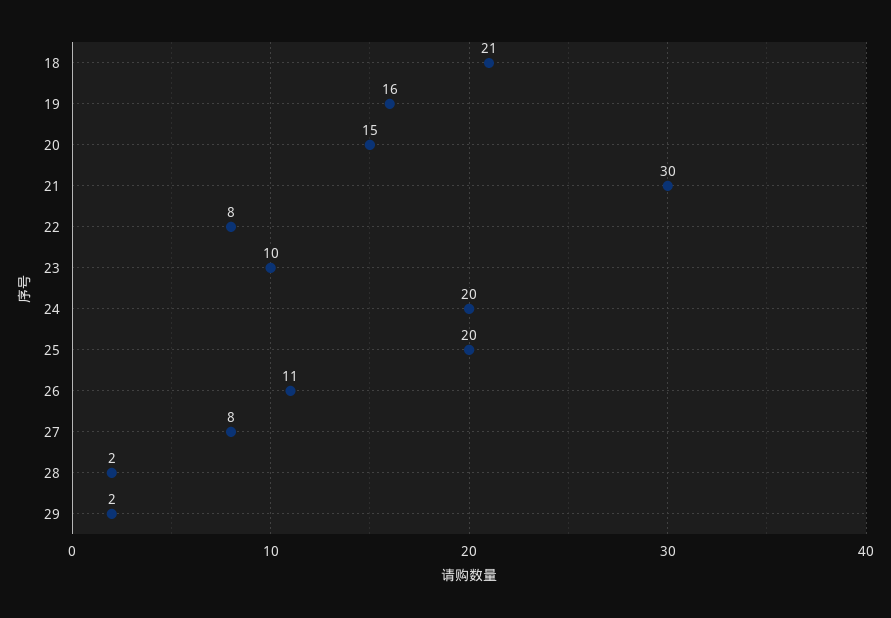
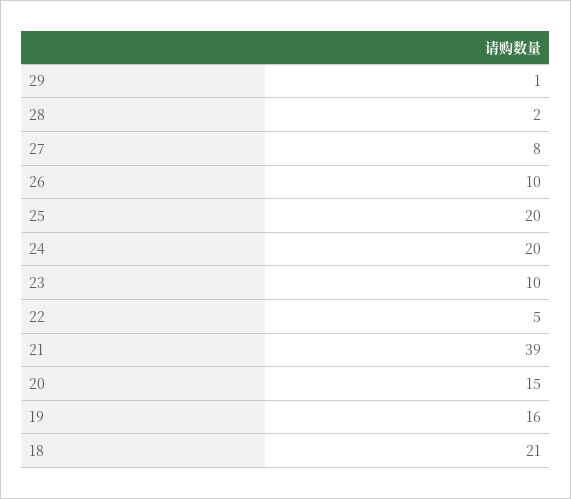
  {
    "18": 21,
    "19": 16,
    "20": 15,
-   "21": 30,
+   "21": 39,
-   "22": 8,
+   "22": 5,
    "23": 10,
    "24": 20,
    "25": 20,
-   "26": 11,
+   "26": 10,
    "27": 8,
    "28": 2,
-   "29": 2
+   "29": 1
  }

